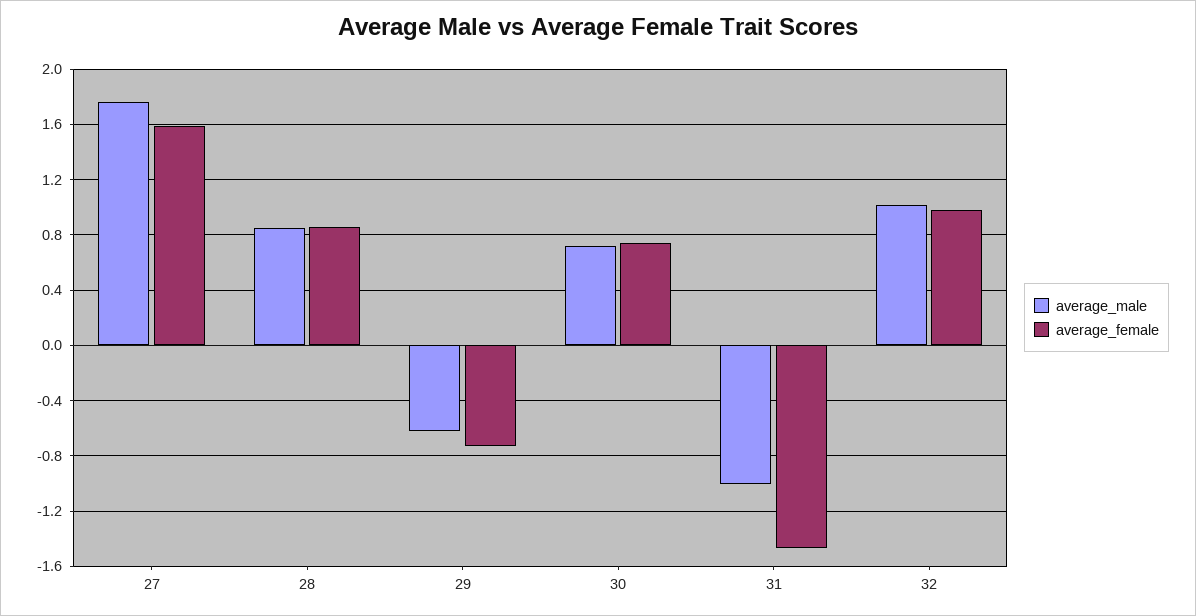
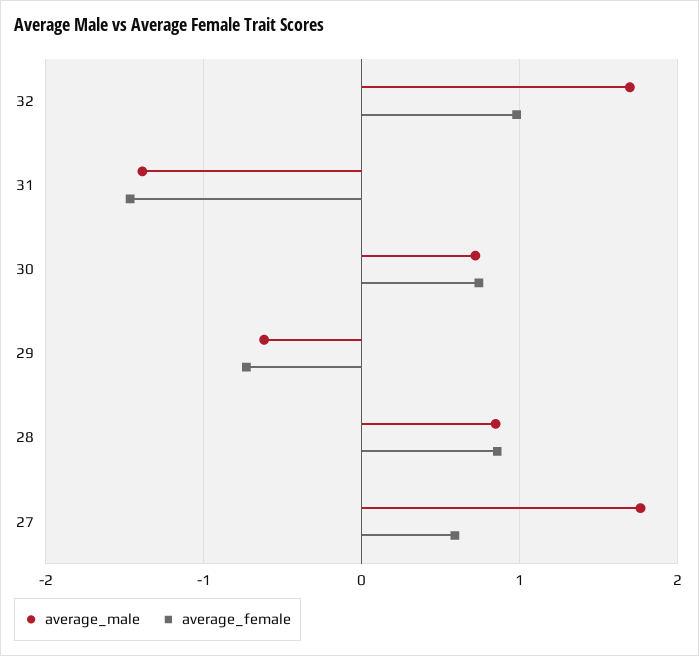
  {
    "average_male": {
      "27": 1.75,
      "28": 0.85,
      "29": -0.6,
      "30": 0.7,
-     "31": -1,
+     "31": -1.4,
-     "32": 1
+     "32": 1.7
    },
    "average_female": {
-     "27": 1.6,
+     "27": 0.6,
      "28": 0.85,
      "29": -0.75,
      "30": 0.75,
      "31": -1.45,
      "32": 1
    }
  }

